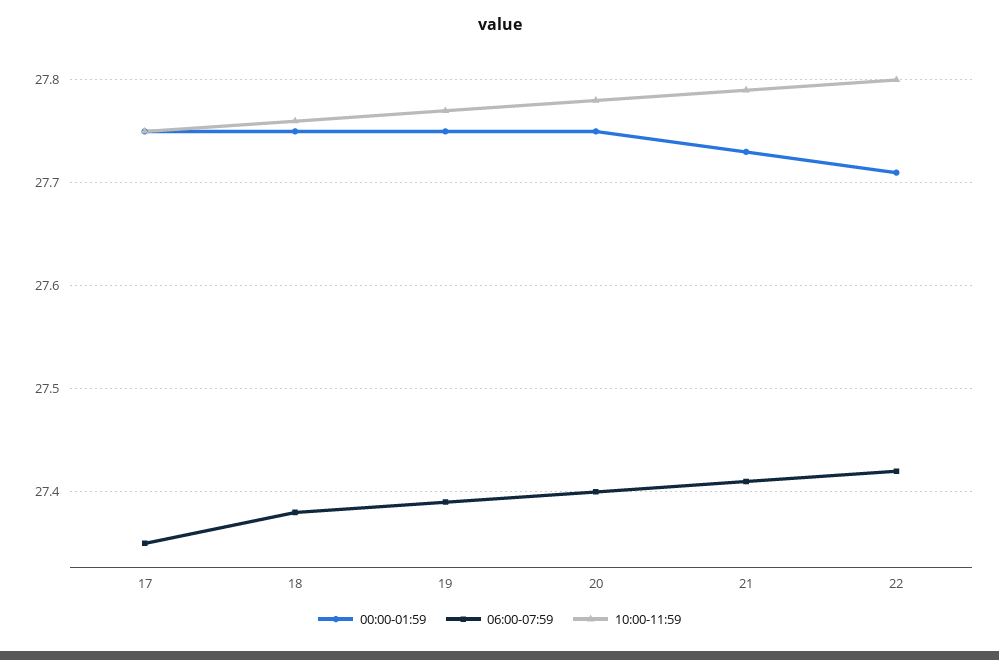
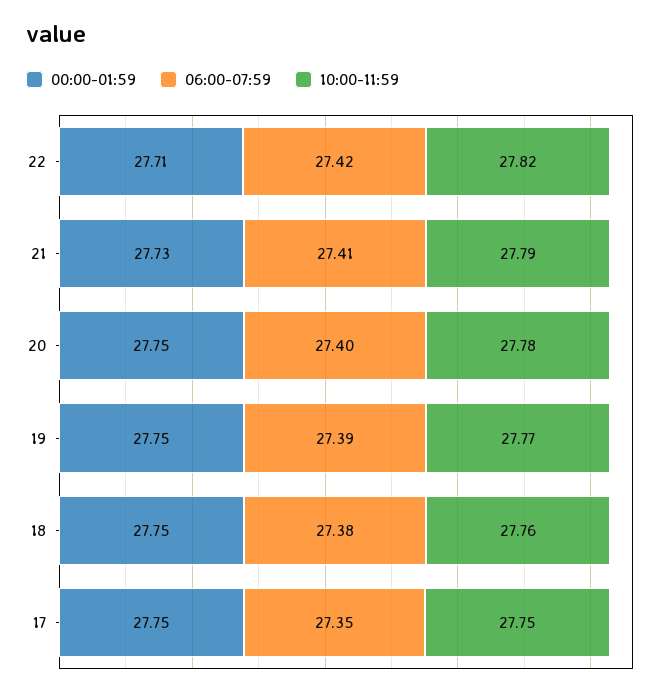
  {
    "00:00-01:59": {
      "17": 27.75,
      "18": 27.75,
      "19": 27.75,
      "20": 27.75,
      "21": 27.73,
      "22": 27.71
    },
    "06:00-07:59": {
      "17": 27.35,
      "18": 27.38,
      "19": 27.39,
      "20": 27.4,
      "21": 27.41,
      "22": 27.42
    },
    "10:00-11:59": {
      "17": 27.75,
      "18": 27.76,
      "19": 27.77,
      "20": 27.78,
      "21": 27.79,
-     "22": 27.8
+     "22": 27.82
    }
  }

